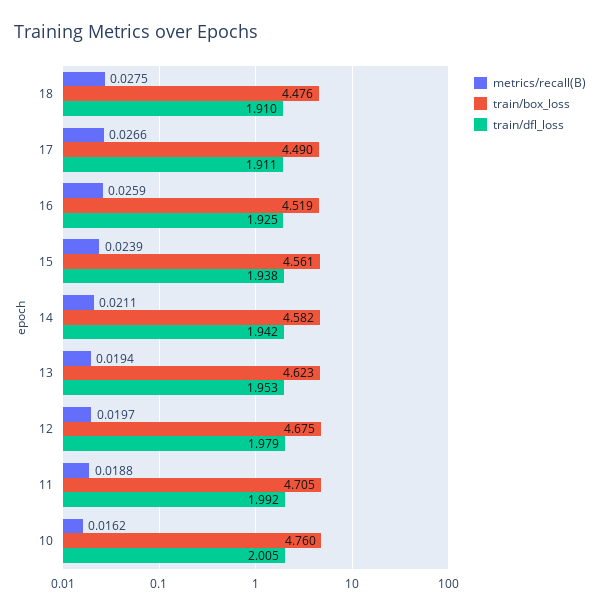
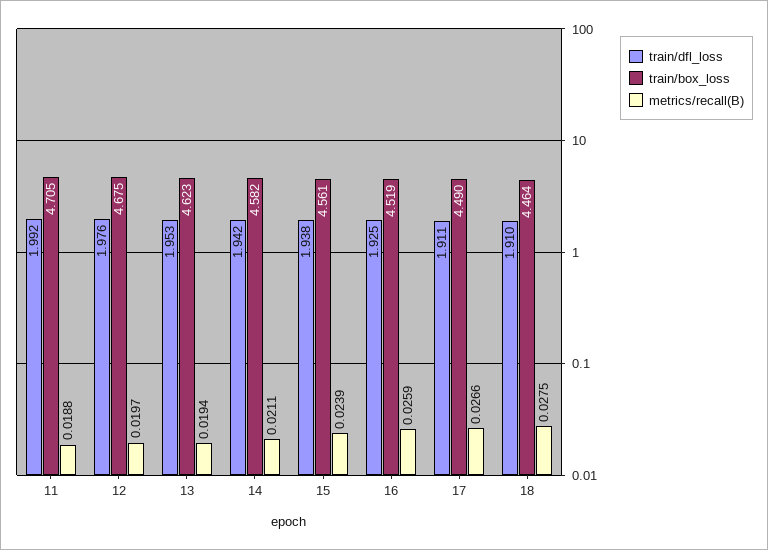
  {
    "metrics/recall(B)": {
      "18": 0.0275,
      "17": 0.0266,
      "16": 0.0259,
      "15": 0.0239,
      "14": 0.0211,
      "13": 0.0194,
      "12": 0.0197,
-     "11": 0.0188,
+     "11": 0.0188
-     "10": 0.0162
    },
    "train/box_loss": {
-     "18": 4.476,
+     "18": 4.464,
      "17": 4.49,
      "16": 4.519,
      "15": 4.561,
      "14": 4.582,
      "13": 4.623,
      "12": 4.675,
-     "11": 4.705,
+     "11": 4.705
-     "10": 4.76
    },
    "train/dfl_loss": {
      "18": 1.91,
      "17": 1.911,
      "16": 1.925,
      "15": 1.938,
      "14": 1.942,
      "13": 1.953,
-     "12": 1.979,
+     "12": 1.976,
-     "11": 1.992,
+     "11": 1.992
-     "10": 2.005
    }
  }

